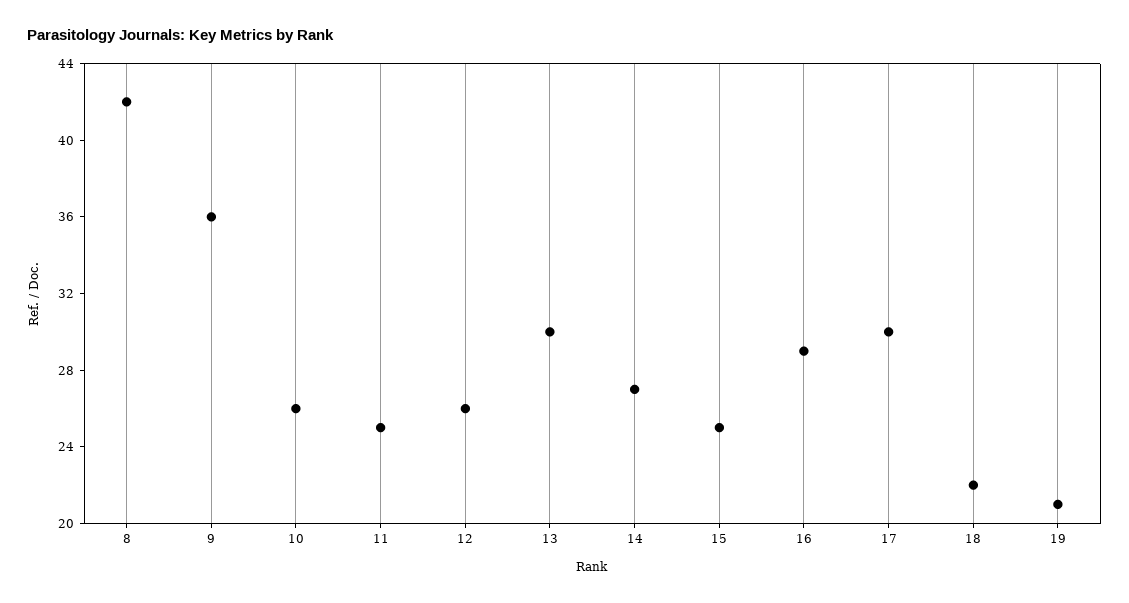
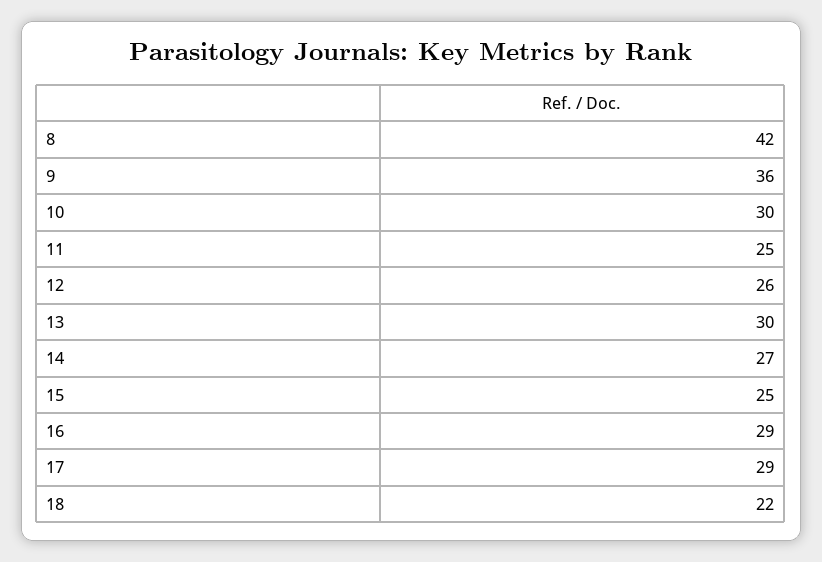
  {
    "8": 42,
    "9": 36,
-   "10": 26,
+   "10": 30,
    "11": 25,
    "12": 26,
    "13": 30,
    "14": 27,
    "15": 25,
    "16": 29,
-   "17": 30,
+   "17": 29,
-   "18": 22,
+   "18": 22
-   "19": 21
  }

